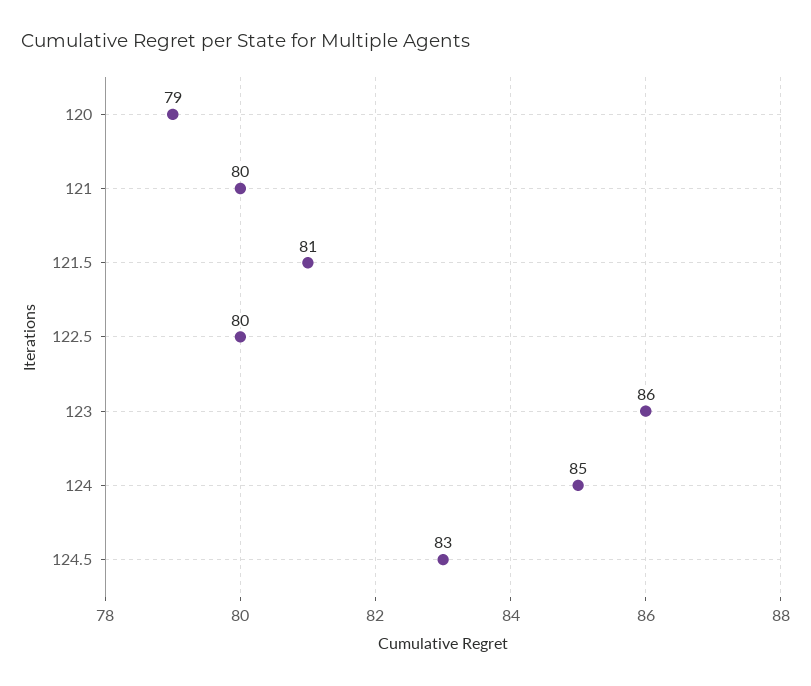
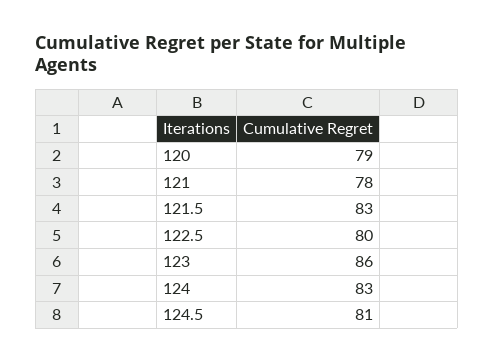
  {
    "120": 79,
-   "121": 80,
+   "121": 78,
-   "121.5": 81,
+   "121.5": 83,
    "122.5": 80,
    "123": 86,
-   "124": 85,
+   "124": 83,
-   "124.5": 83
+   "124.5": 81
  }

